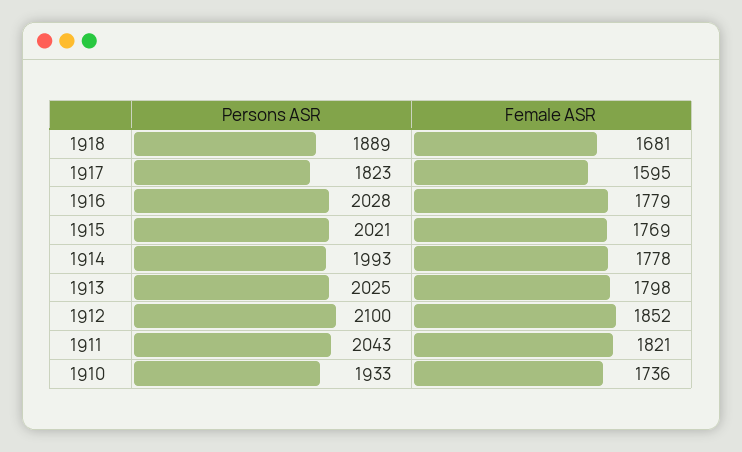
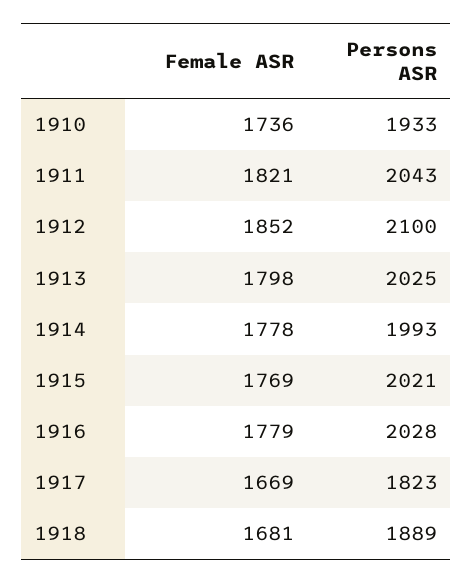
  {
    "Persons ASR": {
      "1918": 1889,
      "1917": 1823,
      "1916": 2028,
      "1915": 2021,
      "1914": 1993,
      "1913": 2025,
      "1912": 2100,
      "1911": 2043,
      "1910": 1933
    },
    "Female ASR": {
      "1918": 1681,
-     "1917": 1595,
+     "1917": 1669,
      "1916": 1779,
      "1915": 1769,
      "1914": 1778,
      "1913": 1798,
      "1912": 1852,
      "1911": 1821,
      "1910": 1736
    }
  }

